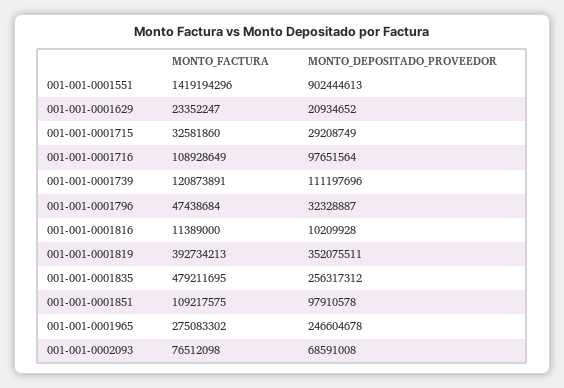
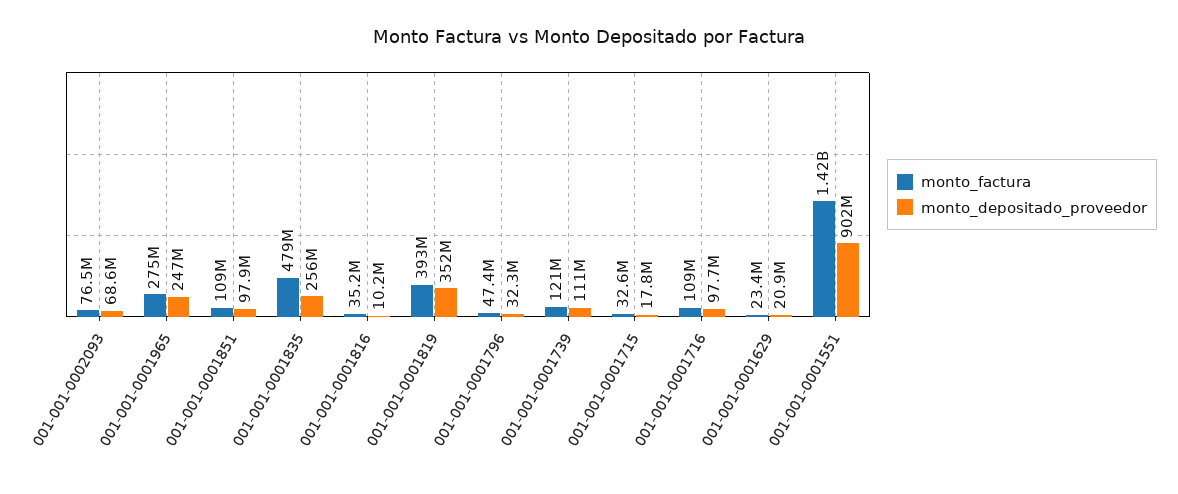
  {
    "MONTO_FACTURA": {
      "001-001-0001551": 1419194296,
      "001-001-0001629": 23352247,
      "001-001-0001715": 32581860,
      "001-001-0001716": 108928649,
      "001-001-0001739": 120873891,
      "001-001-0001796": 47438684,
-     "001-001-0001816": 11389000,
+     "001-001-0001816": 35200000,
      "001-001-0001819": 392734213,
      "001-001-0001835": 479211695,
      "001-001-0001851": 109217575,
      "001-001-0001965": 275083302,
      "001-001-0002093": 76512098
    },
    "MONTO_DEPOSITADO_PROVEEDOR": {
      "001-001-0001551": 902444613,
      "001-001-0001629": 20934652,
-     "001-001-0001715": 29208749,
+     "001-001-0001715": 17800000,
      "001-001-0001716": 97651564,
      "001-001-0001739": 111197696,
      "001-001-0001796": 32328887,
      "001-001-0001816": 10209928,
      "001-001-0001819": 352075511,
      "001-001-0001835": 256317312,
      "001-001-0001851": 97910578,
      "001-001-0001965": 246604678,
      "001-001-0002093": 68591008
    }
  }

